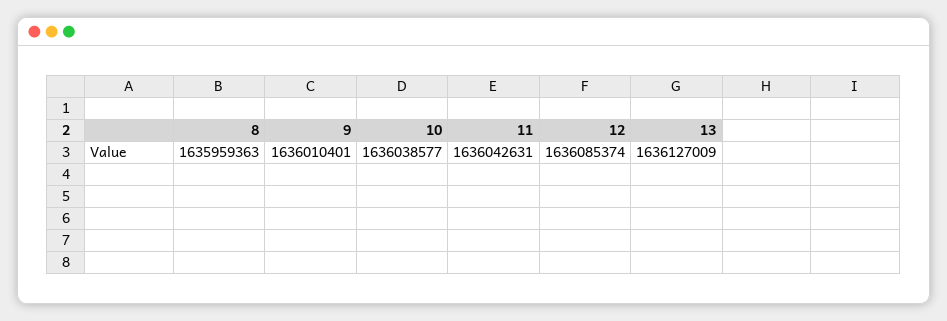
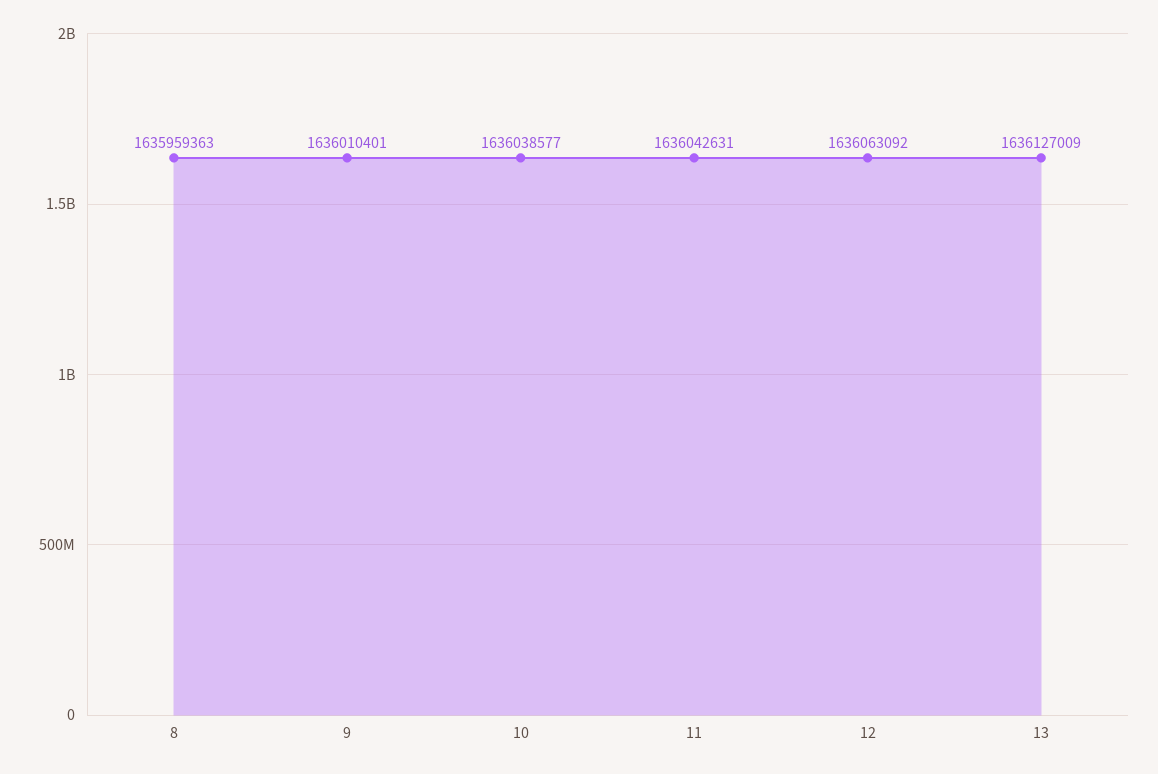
  {
    "8": 1635959363,
    "9": 1636010401,
    "10": 1636038577,
    "11": 1636042631,
-   "12": 1636085374,
+   "12": 1636063092,
    "13": 1636127009
  }

